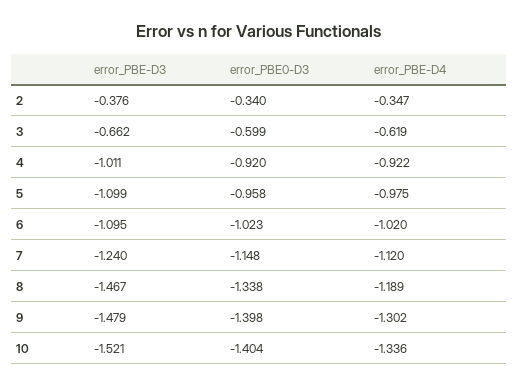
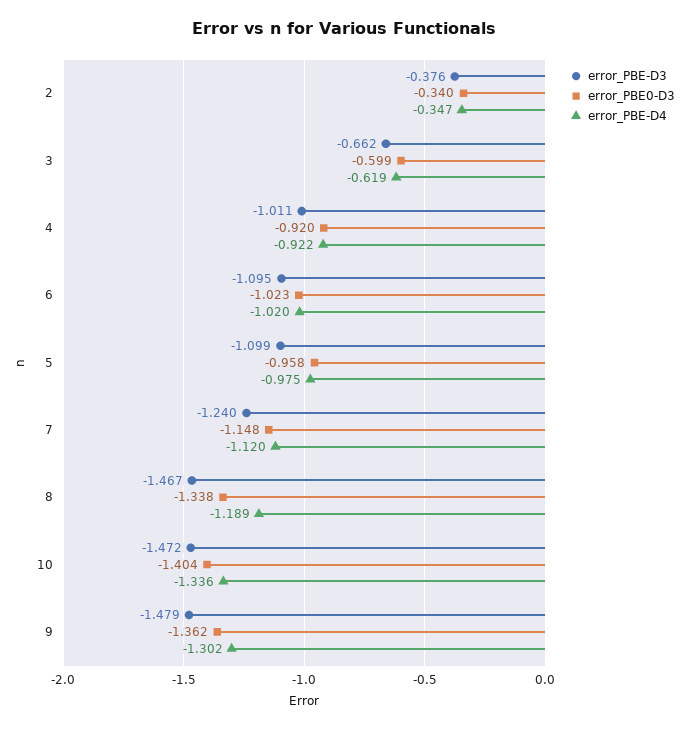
  {
    "error_PBE-D3": {
      "2": -0.376,
      "3": -0.662,
      "4": -1.011,
      "5": -1.099,
      "6": -1.095,
      "7": -1.24,
      "8": -1.467,
      "9": -1.479,
-     "10": -1.521
+     "10": -1.472
    },
    "error_PBE0-D3": {
      "2": -0.34,
      "3": -0.599,
      "4": -0.92,
      "5": -0.958,
      "6": -1.023,
      "7": -1.148,
      "8": -1.338,
-     "9": -1.398,
+     "9": -1.362,
      "10": -1.404
    },
    "error_PBE-D4": {
      "2": -0.347,
      "3": -0.619,
      "4": -0.922,
      "5": -0.975,
      "6": -1.02,
      "7": -1.12,
      "8": -1.189,
      "9": -1.302,
      "10": -1.336
    }
  }

